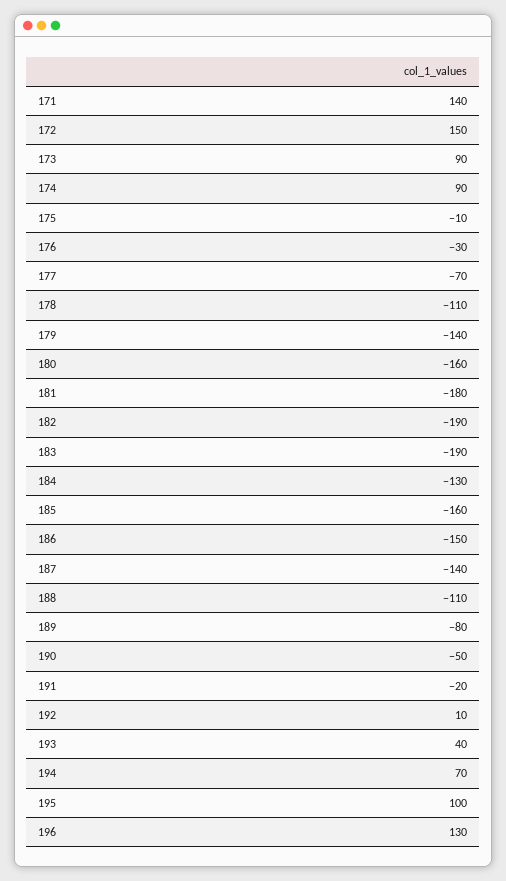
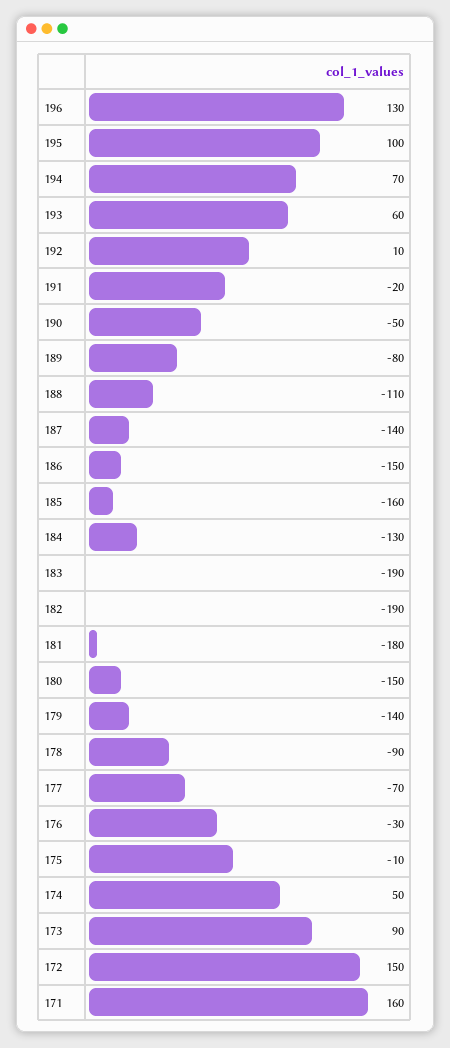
  {
-   "171": 140,
+   "171": 160,
    "172": 150,
    "173": 90,
-   "174": 90,
+   "174": 50,
    "175": -10,
    "176": -30,
    "177": -70,
-   "178": -110,
+   "178": -90,
    "179": -140,
-   "180": -160,
+   "180": -150,
    "181": -180,
    "182": -190,
    "183": -190,
    "184": -130,
    "185": -160,
    "186": -150,
    "187": -140,
    "188": -110,
    "189": -80,
    "190": -50,
    "191": -20,
    "192": 10,
-   "193": 40,
+   "193": 60,
    "194": 70,
    "195": 100,
    "196": 130
  }

